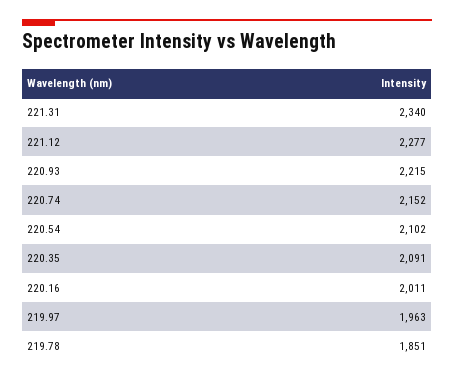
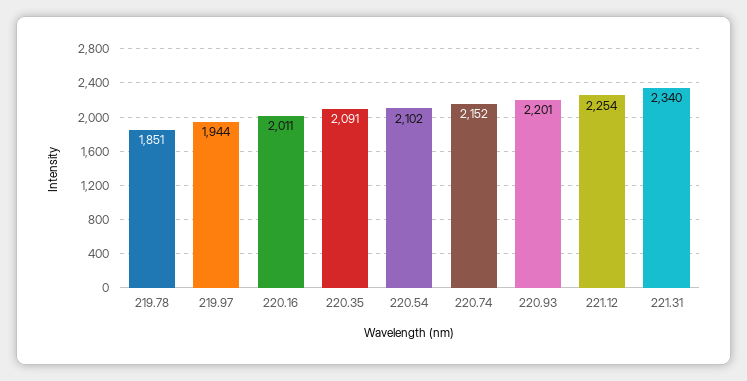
  {
    "221.31": 2340,
-   "221.12": 2277,
+   "221.12": 2254,
-   "220.93": 2215,
+   "220.93": 2201,
    "220.74": 2152,
    "220.54": 2102,
    "220.35": 2091,
    "220.16": 2011,
-   "219.97": 1963,
+   "219.97": 1944,
    "219.78": 1851
  }

